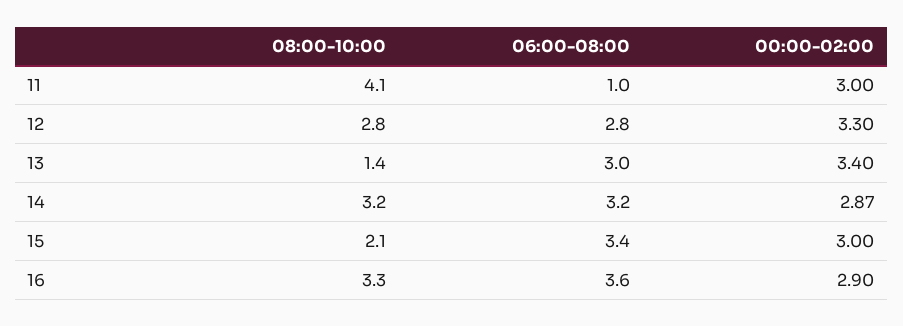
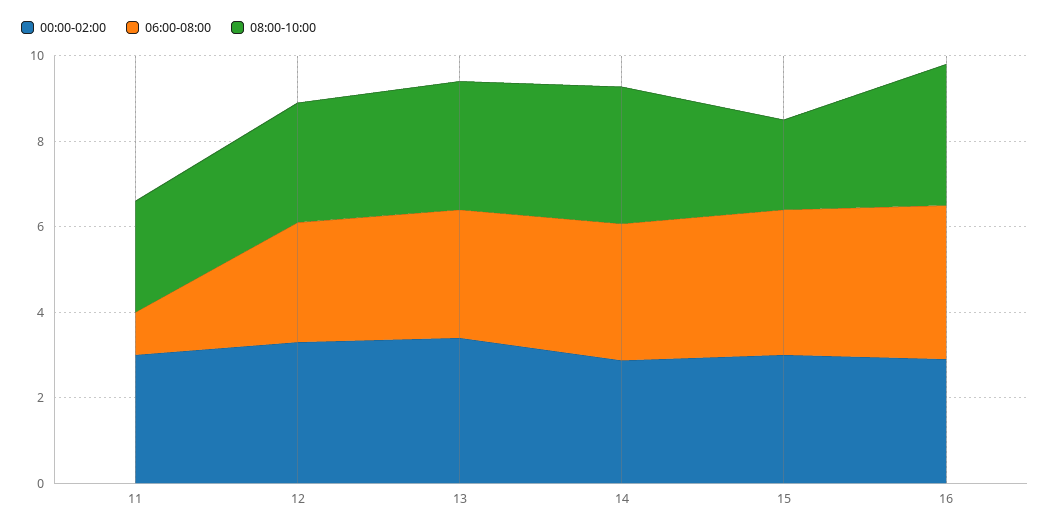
  {
    "08:00-10:00": {
-     "11": 4.1,
+     "11": 2.5,
      "12": 2.8,
-     "13": 1.4,
+     "13": 3,
      "14": 3.2,
      "15": 2.1,
      "16": 3.3
    },
    "06:00-08:00": {
      "11": 1,
      "12": 2.8,
      "13": 3,
      "14": 3.2,
      "15": 3.4,
      "16": 3.6
    },
    "00:00-02:00": {
      "11": 3,
      "12": 3.3,
      "13": 3.4,
      "14": 2.87,
      "15": 3,
      "16": 2.9
    }
  }

